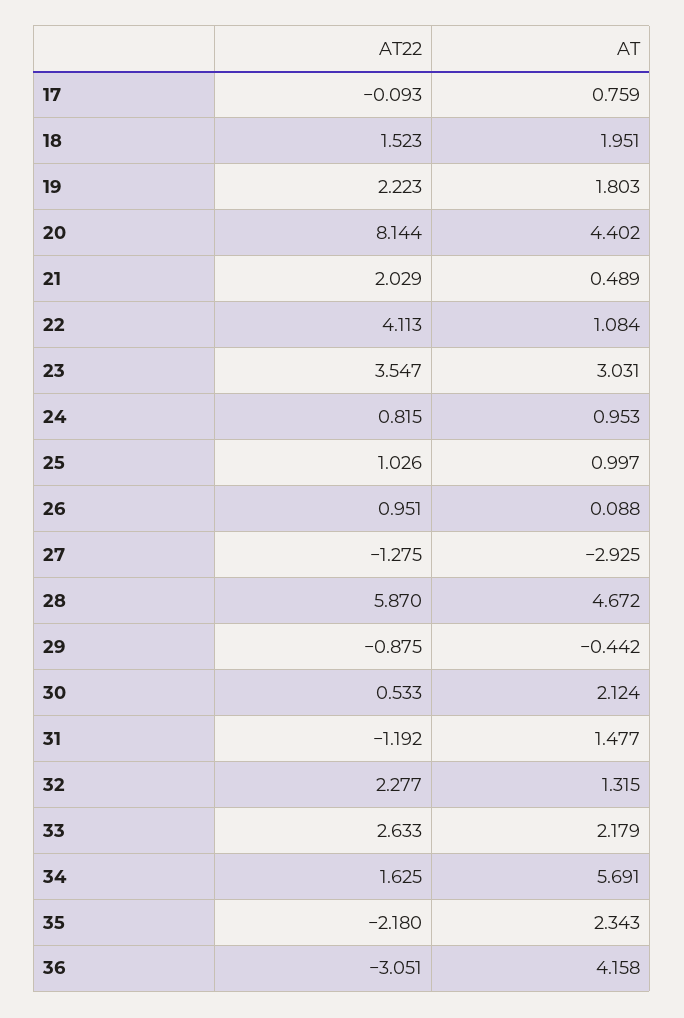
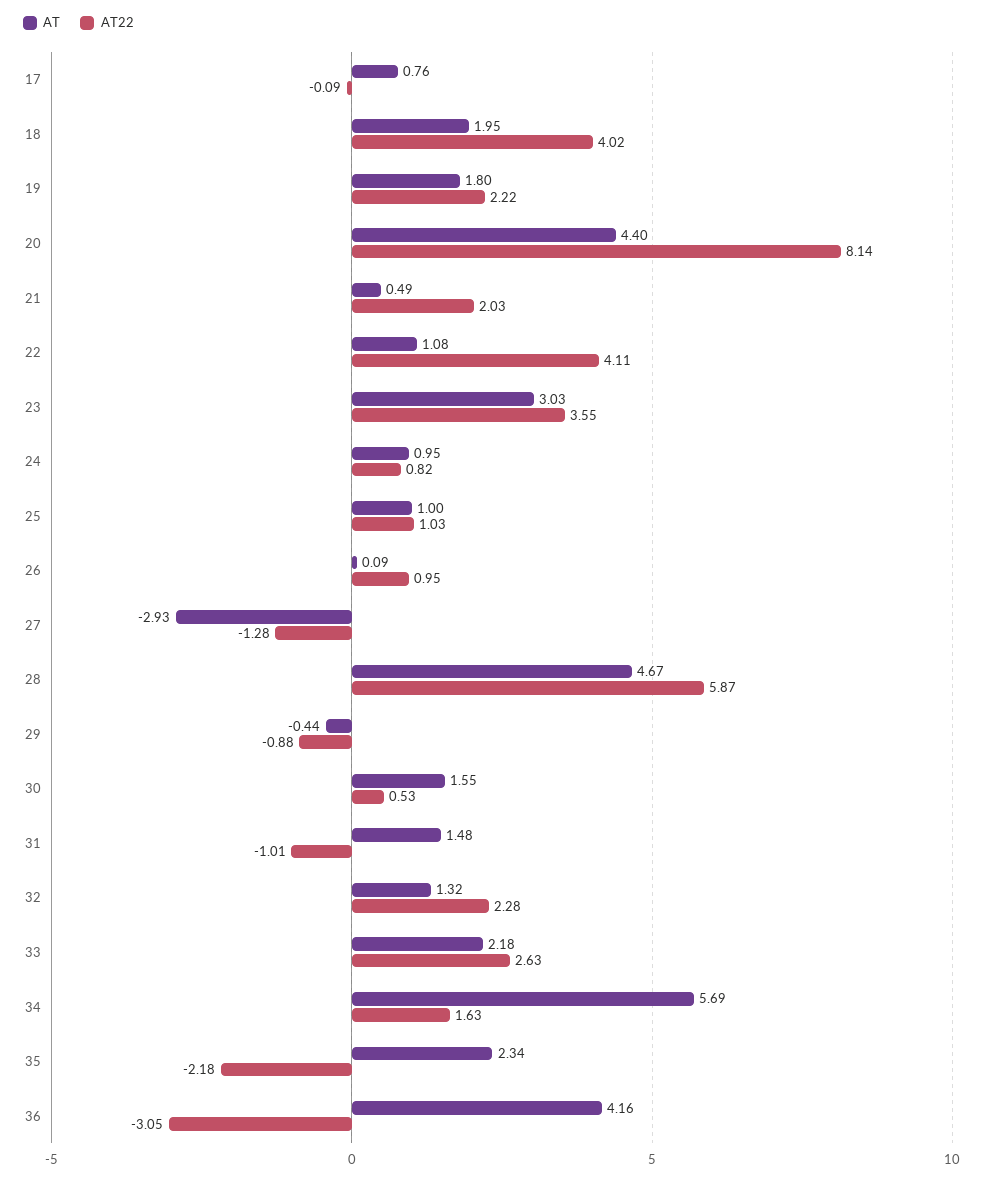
  {
    "AT22": {
      "17": -0.093,
-     "18": 1.523,
+     "18": 4.02,
      "19": 2.223,
      "20": 8.144,
      "21": 2.029,
      "22": 4.113,
      "23": 3.547,
      "24": 0.815,
      "25": 1.026,
      "26": 0.951,
      "27": -1.275,
      "28": 5.87,
      "29": -0.875,
      "30": 0.533,
-     "31": -1.192,
+     "31": -1.01,
      "32": 2.277,
      "33": 2.633,
      "34": 1.625,
      "35": -2.18,
      "36": -3.051
    },
    "AT": {
      "17": 0.759,
      "18": 1.951,
      "19": 1.803,
      "20": 4.402,
      "21": 0.489,
      "22": 1.084,
      "23": 3.031,
      "24": 0.953,
      "25": 0.997,
      "26": 0.088,
      "27": -2.925,
      "28": 4.672,
      "29": -0.442,
-     "30": 2.124,
+     "30": 1.55,
      "31": 1.477,
      "32": 1.315,
      "33": 2.179,
      "34": 5.691,
      "35": 2.343,
      "36": 4.158
    }
  }

